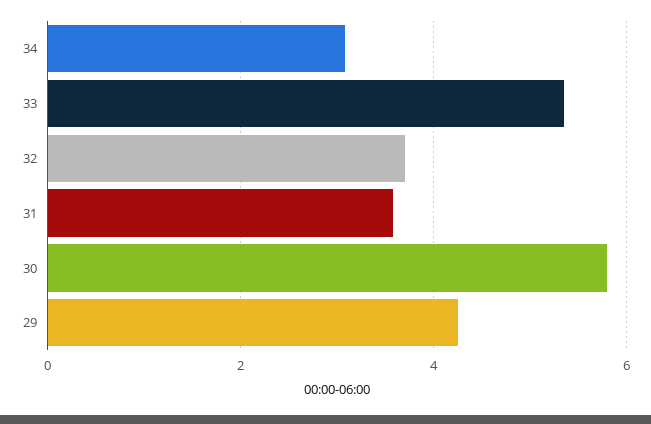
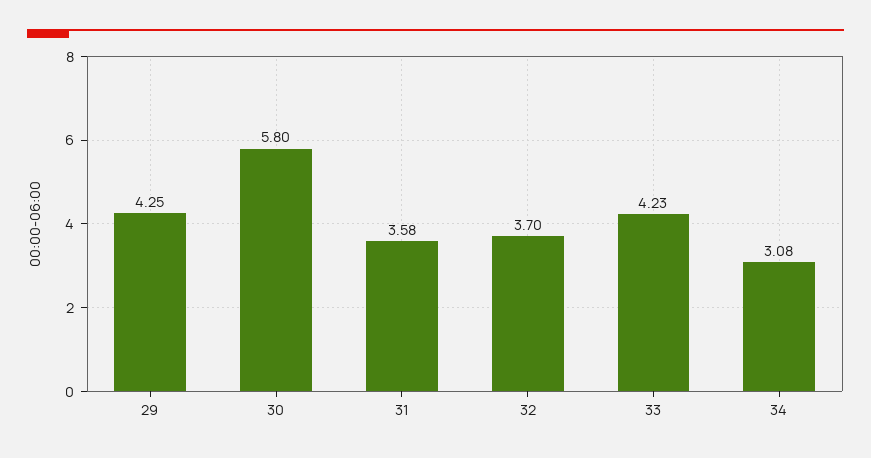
  {
    "34": 3.08,
-   "33": 5.4,
+   "33": 4.23,
    "32": 3.7,
    "31": 3.58,
    "30": 5.8,
    "29": 4.25
  }

